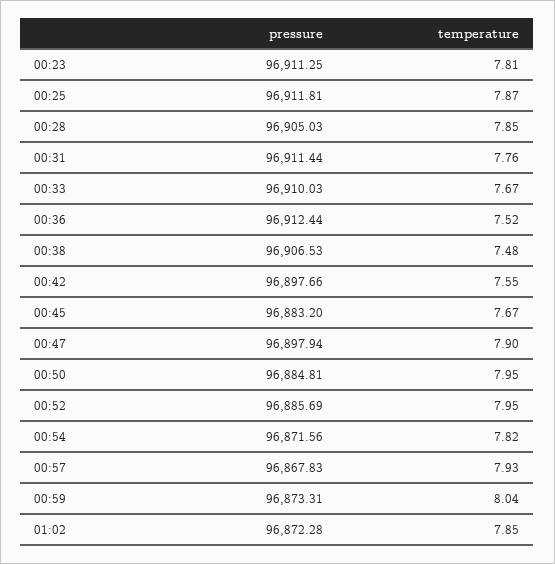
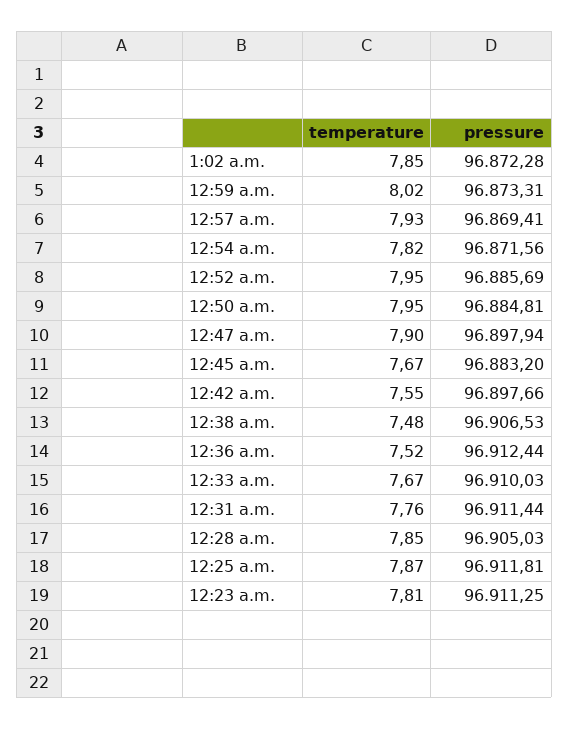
  {
    "pressure": {
      "00:23": 96911.25,
      "00:25": 96911.81,
      "00:28": 96905.03,
      "00:31": 96911.44,
      "00:33": 96910.03,
      "00:36": 96912.44,
      "00:38": 96906.53,
      "00:42": 96897.66,
      "00:45": 96883.2,
      "00:47": 96897.94,
      "00:50": 96884.81,
      "00:52": 96885.69,
      "00:54": 96871.56,
-     "00:57": 96867.83,
+     "00:57": 96869.41,
      "00:59": 96873.31,
      "01:02": 96872.28
    },
    "temperature": {
      "00:23": 7.81,
      "00:25": 7.87,
      "00:28": 7.85,
      "00:31": 7.76,
      "00:33": 7.67,
      "00:36": 7.52,
      "00:38": 7.48,
      "00:42": 7.55,
      "00:45": 7.67,
      "00:47": 7.9,
      "00:50": 7.95,
      "00:52": 7.95,
      "00:54": 7.82,
      "00:57": 7.93,
-     "00:59": 8.04,
+     "00:59": 8.02,
      "01:02": 7.85
    }
  }

